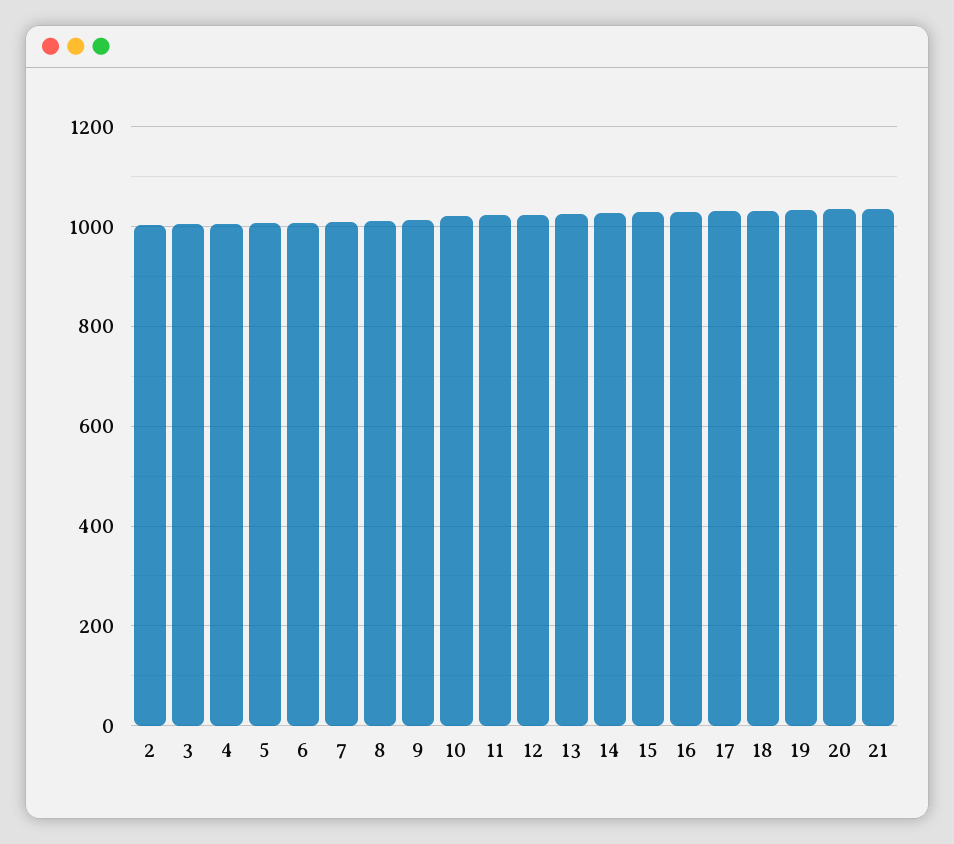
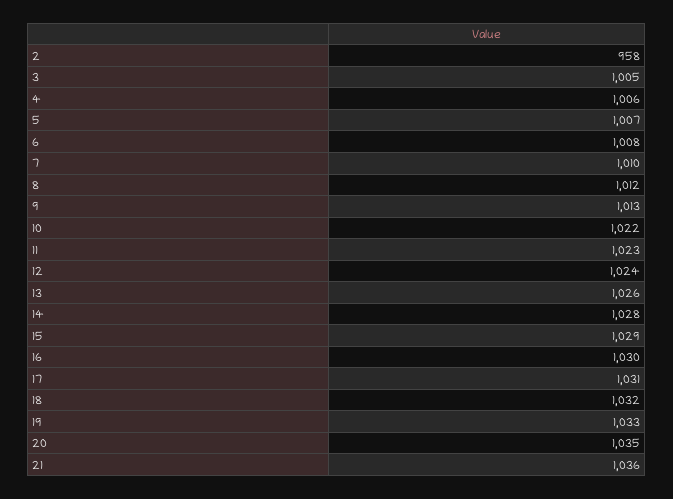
  {
-   "2": 1000,
+   "2": 958,
    "3": 1005,
    "4": 1006,
    "5": 1007,
    "6": 1008,
    "7": 1010,
    "8": 1012,
    "9": 1013,
    "10": 1022,
    "11": 1023,
    "12": 1024,
    "13": 1026,
    "14": 1028,
    "15": 1029,
    "16": 1030,
    "17": 1031,
    "18": 1032,
    "19": 1033,
    "20": 1035,
    "21": 1036
  }

